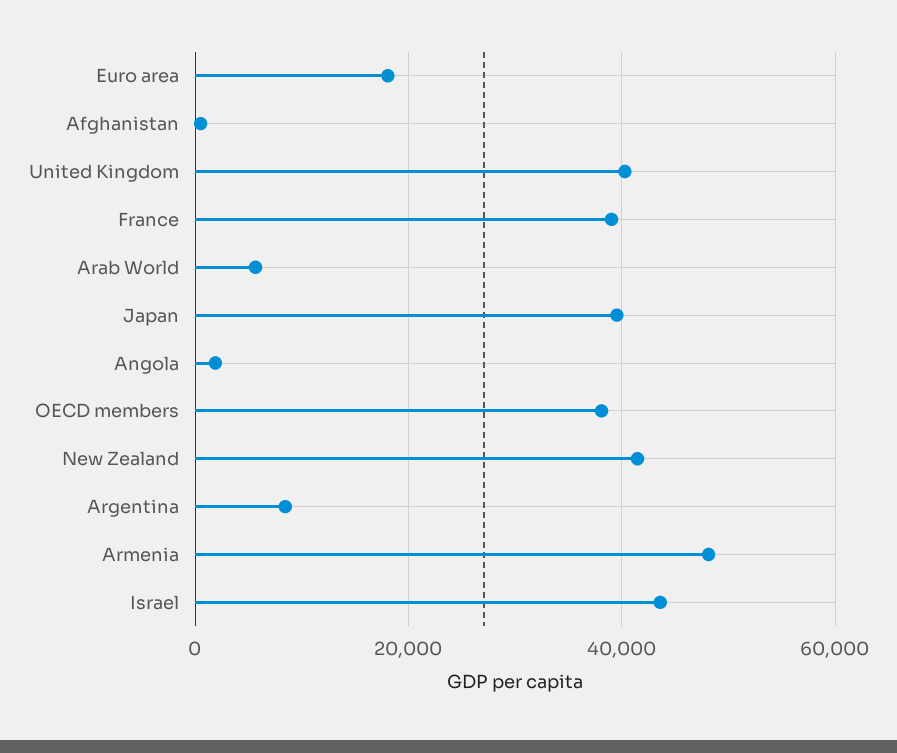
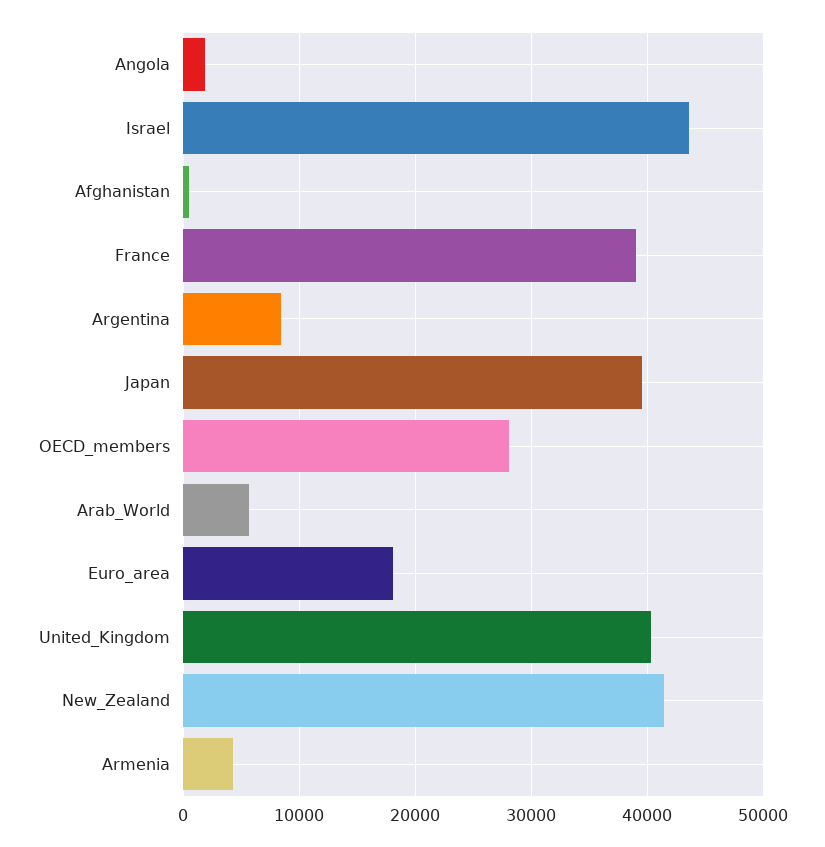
  {
    "Euro area": 18000,
    "Afghanistan": 1000,
    "United Kingdom": 40000,
    "France": 39000,
    "Arab World": 6000,
    "Japan": 40000,
    "Angola": 2000,
-   "OECD members": 38000,
+   "OECD members": 28000,
    "New Zealand": 41000,
    "Argentina": 8000,
-   "Armenia": 48000,
+   "Armenia": 4000,
    "Israel": 44000
  }

